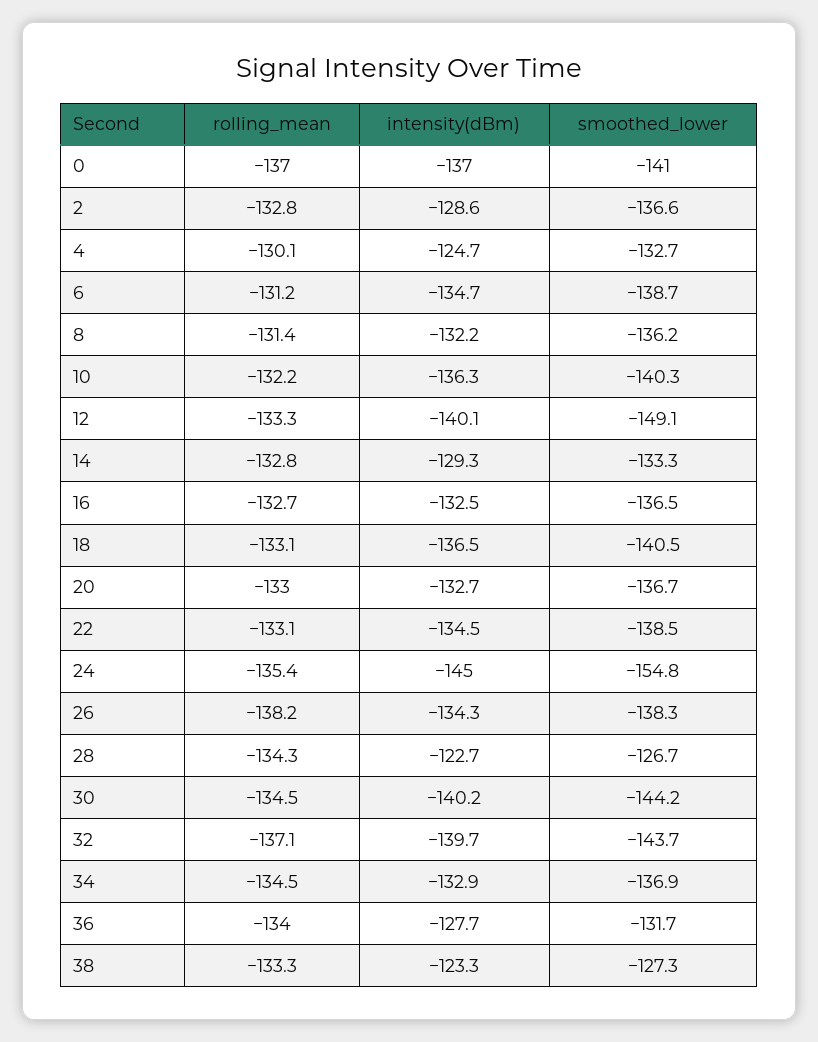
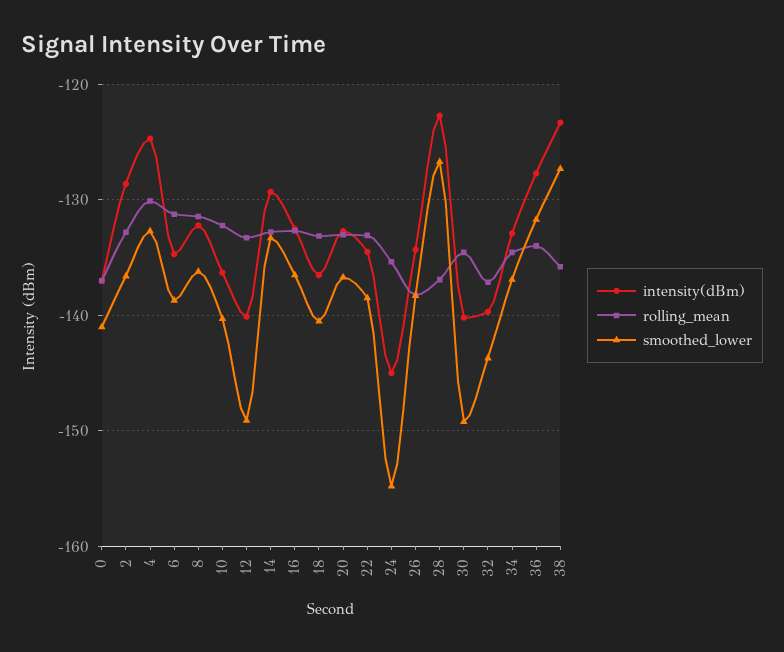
  {
    "rolling_mean": {
      "0": -137,
      "2": -132.8,
      "4": -130.1,
      "6": -131.2,
      "8": -131.4,
      "10": -132.2,
      "12": -133.3,
      "14": -132.8,
      "16": -132.7,
      "18": -133.1,
      "20": -133,
      "22": -133.1,
      "24": -135.4,
      "26": -138.2,
-     "28": -134.3,
+     "28": -137,
      "30": -134.5,
      "32": -137.1,
      "34": -134.5,
      "36": -134,
-     "38": -133.3
+     "38": -136
    },
    "intensity(dBm)": {
      "0": -137,
      "2": -128.6,
      "4": -124.7,
      "6": -134.7,
      "8": -132.2,
      "10": -136.3,
      "12": -140.1,
      "14": -129.3,
      "16": -132.5,
      "18": -136.5,
      "20": -132.7,
      "22": -134.5,
      "24": -145,
      "26": -134.3,
      "28": -122.7,
      "30": -140.2,
      "32": -139.7,
      "34": -132.9,
      "36": -127.7,
      "38": -123.3
    },
    "smoothed_lower": {
      "0": -141,
      "2": -136.6,
      "4": -132.7,
      "6": -138.7,
      "8": -136.2,
      "10": -140.3,
      "12": -149.1,
      "14": -133.3,
      "16": -136.5,
      "18": -140.5,
      "20": -136.7,
      "22": -138.5,
      "24": -154.8,
      "26": -138.3,
      "28": -126.7,
-     "30": -144.2,
+     "30": -149,
      "32": -143.7,
      "34": -136.9,
      "36": -131.7,
      "38": -127.3
    }
  }

